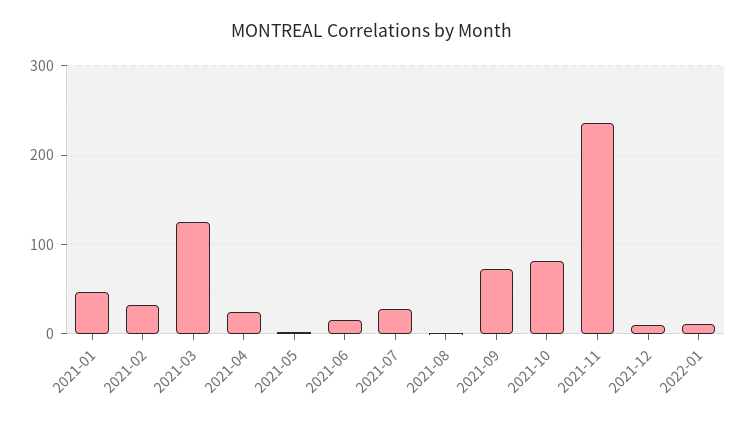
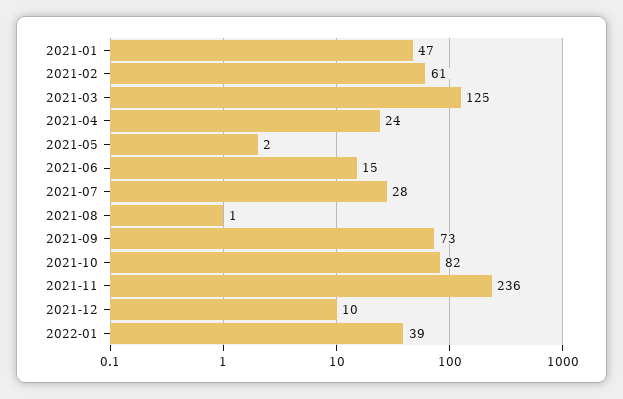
  {
    "2021-01": 47,
-   "2021-02": 30,
+   "2021-02": 61,
    "2021-03": 125,
    "2021-04": 24,
    "2021-05": 2,
    "2021-06": 15,
    "2021-07": 28,
    "2021-08": 1,
    "2021-09": 73,
    "2021-10": 82,
    "2021-11": 236,
    "2021-12": 10,
-   "2022-01": 10
+   "2022-01": 39
  }

